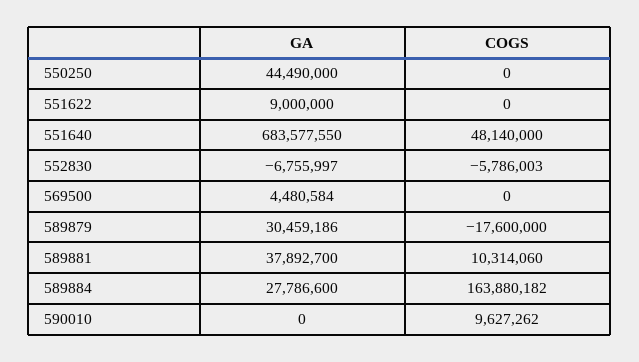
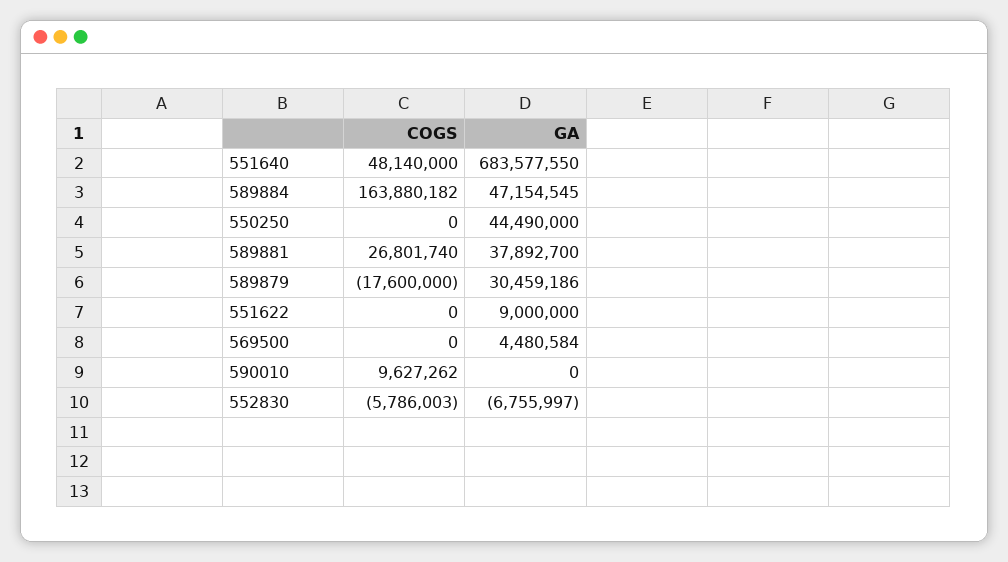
  {
    "GA": {
      "550250": 44490000,
      "551622": 9000000,
      "551640": 683577550,
      "552830": -6755997,
      "569500": 4480584,
      "589879": 30459186,
      "589881": 37892700,
-     "589884": 27786600,
+     "589884": 47154545,
      "590010": 0
    },
    "COGS": {
      "550250": 0,
      "551622": 0,
      "551640": 48140000,
      "552830": -5786003,
      "569500": 0,
      "589879": -17600000,
-     "589881": 10314060,
+     "589881": 26801740,
      "589884": 163880182,
      "590010": 9627262
    }
  }

